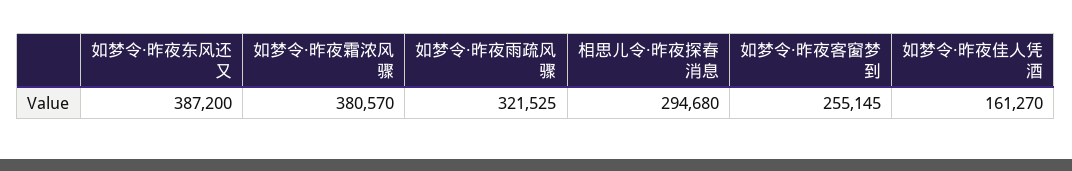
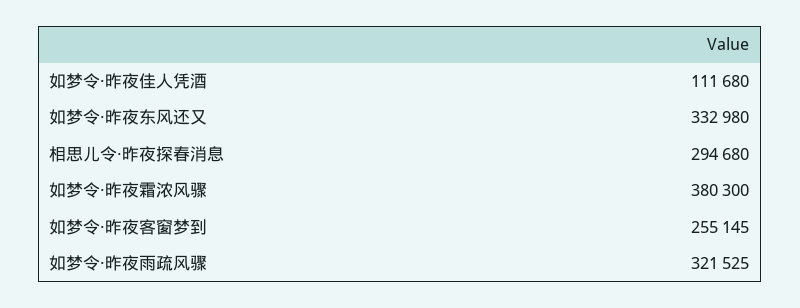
  {
-   "如梦令·昨夜东风还又": 387200,
+   "如梦令·昨夜东风还又": 332980,
-   "如梦令·昨夜霜浓风骤": 380570,
+   "如梦令·昨夜霜浓风骤": 380300,
    "如梦令·昨夜雨疏风骤": 321525,
    "相思儿令·昨夜探春消息": 294680,
    "如梦令·昨夜客窗梦到": 255145,
-   "如梦令·昨夜佳人凭酒": 161270
+   "如梦令·昨夜佳人凭酒": 111680
  }

